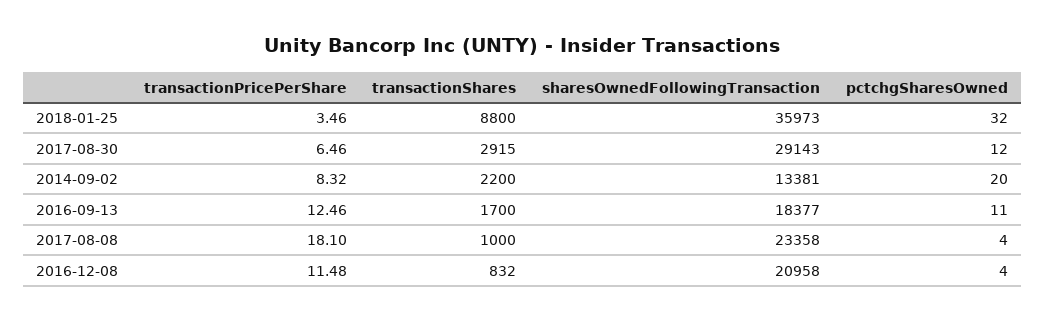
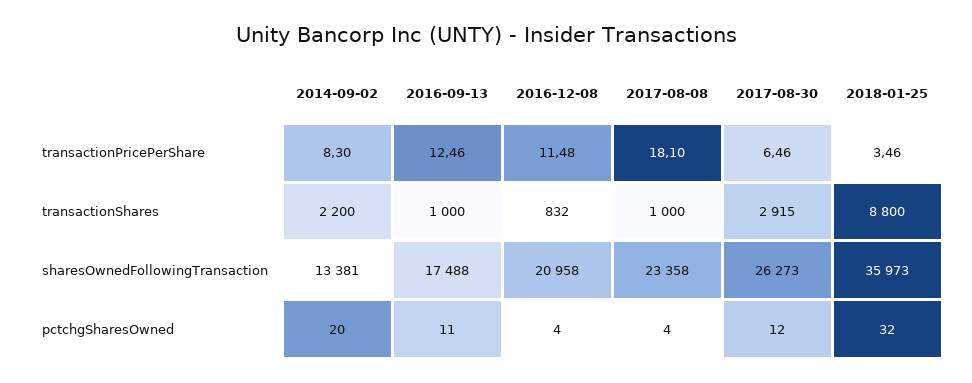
  {
    "transactionPricePerShare": {
      "2018-01-25": 3.46,
      "2017-08-30": 6.46,
-     "2014-09-02": 8.32,
+     "2014-09-02": 8.3,
      "2016-09-13": 12.46,
      "2017-08-08": 18.1,
      "2016-12-08": 11.48
    },
    "transactionShares": {
      "2018-01-25": 8800,
      "2017-08-30": 2915,
      "2014-09-02": 2200,
-     "2016-09-13": 1700,
+     "2016-09-13": 1000,
      "2017-08-08": 1000,
      "2016-12-08": 832
    },
    "sharesOwnedFollowingTransaction": {
      "2018-01-25": 35973,
-     "2017-08-30": 29143,
+     "2017-08-30": 26273,
      "2014-09-02": 13381,
-     "2016-09-13": 18377,
+     "2016-09-13": 17488,
      "2017-08-08": 23358,
      "2016-12-08": 20958
    },
    "pctchgSharesOwned": {
      "2018-01-25": 32,
      "2017-08-30": 12,
      "2014-09-02": 20,
      "2016-09-13": 11,
      "2017-08-08": 4,
      "2016-12-08": 4
    }
  }

